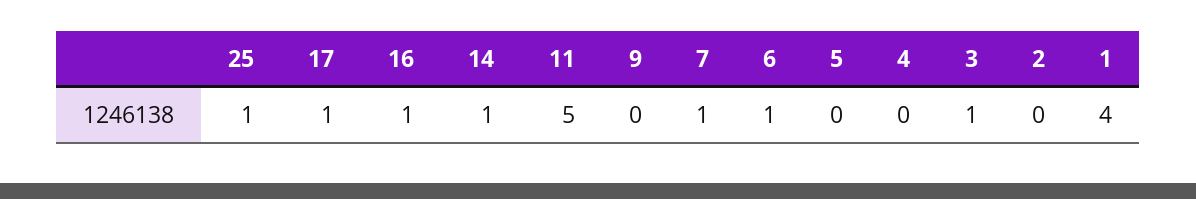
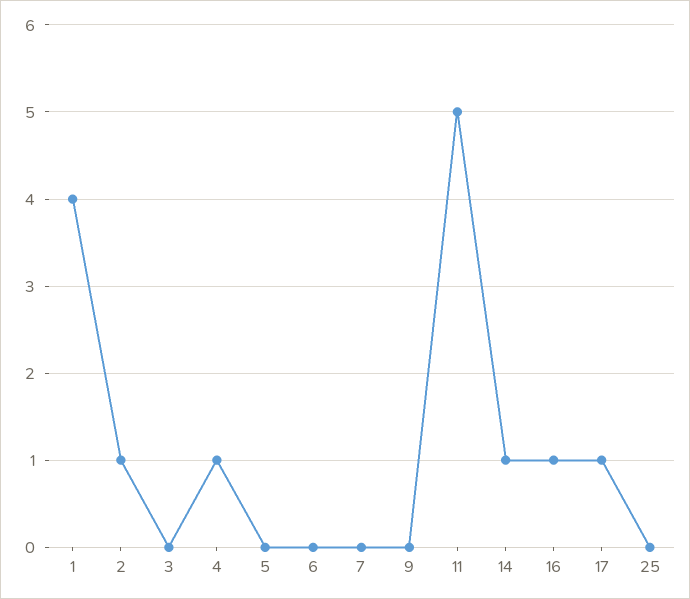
  {
-   "25": 1,
+   "25": 0,
    "17": 1,
    "16": 1,
    "14": 1,
    "11": 5,
    "9": 0,
-   "7": 1,
+   "7": 0,
-   "6": 1,
+   "6": 0,
    "5": 0,
-   "4": 0,
+   "4": 1,
-   "3": 1,
+   "3": 0,
-   "2": 0,
+   "2": 1,
    "1": 4
  }

